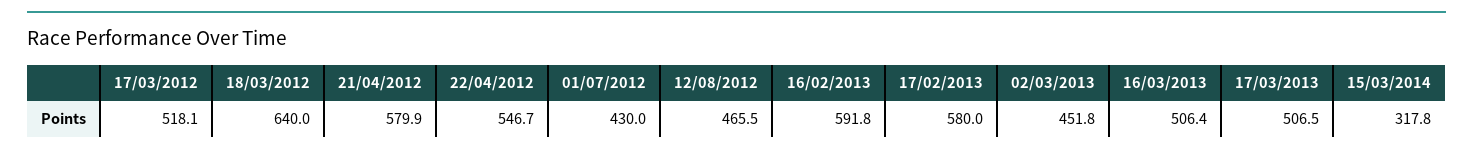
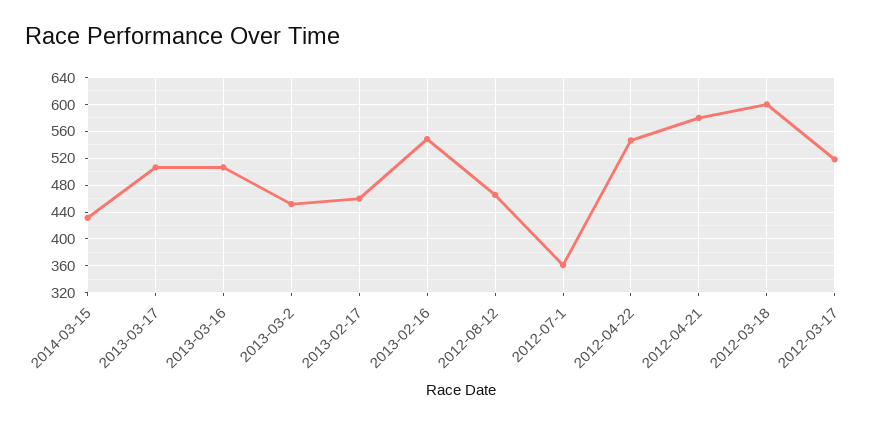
  {
    "17/03/2012": 518.1,
-   "18/03/2012": 640,
+   "18/03/2012": 600,
    "21/04/2012": 579.9,
    "22/04/2012": 546.7,
-   "01/07/2012": 430,
+   "01/07/2012": 360,
    "12/08/2012": 465.5,
-   "16/02/2013": 591.8,
+   "16/02/2013": 550,
-   "17/02/2013": 580,
+   "17/02/2013": 460,
    "02/03/2013": 451.8,
    "16/03/2013": 506.4,
    "17/03/2013": 506.5,
-   "15/03/2014": 317.8
+   "15/03/2014": 430
  }

